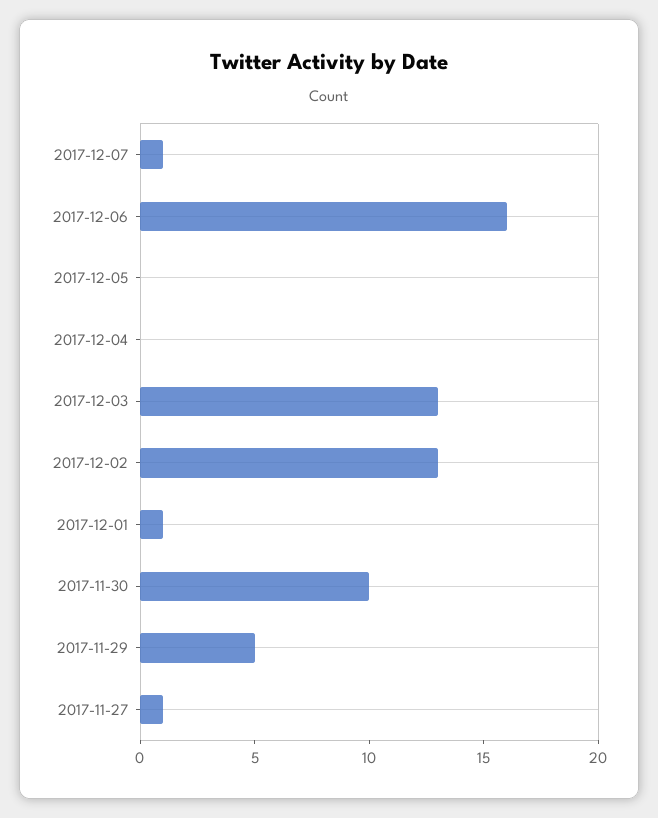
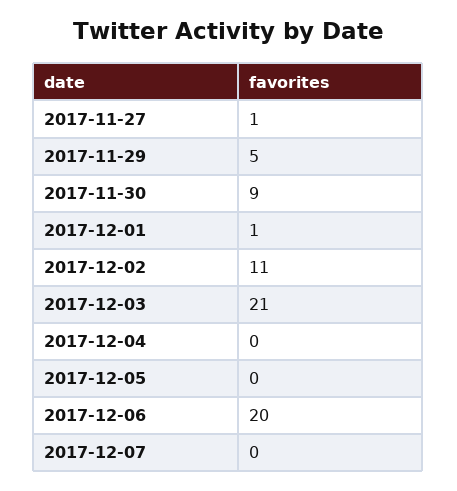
  {
-   "2017-12-07": 1,
+   "2017-12-07": 0,
-   "2017-12-06": 16,
+   "2017-12-06": 20,
    "2017-12-05": 0,
    "2017-12-04": 0,
-   "2017-12-03": 13,
+   "2017-12-03": 21,
-   "2017-12-02": 13,
+   "2017-12-02": 11,
    "2017-12-01": 1,
-   "2017-11-30": 10,
+   "2017-11-30": 9,
    "2017-11-29": 5,
    "2017-11-27": 1
  }

